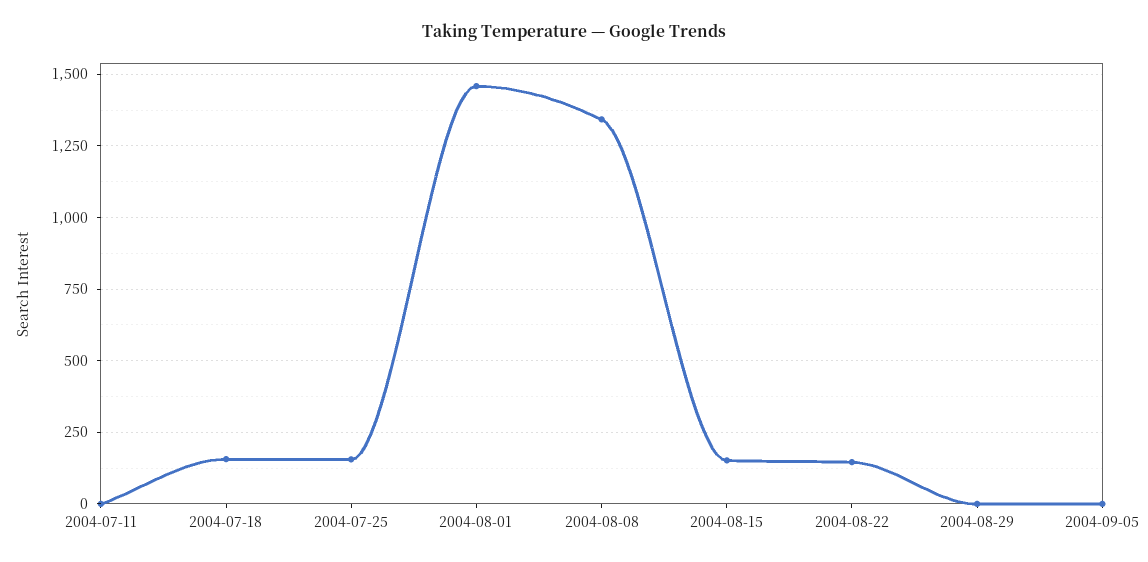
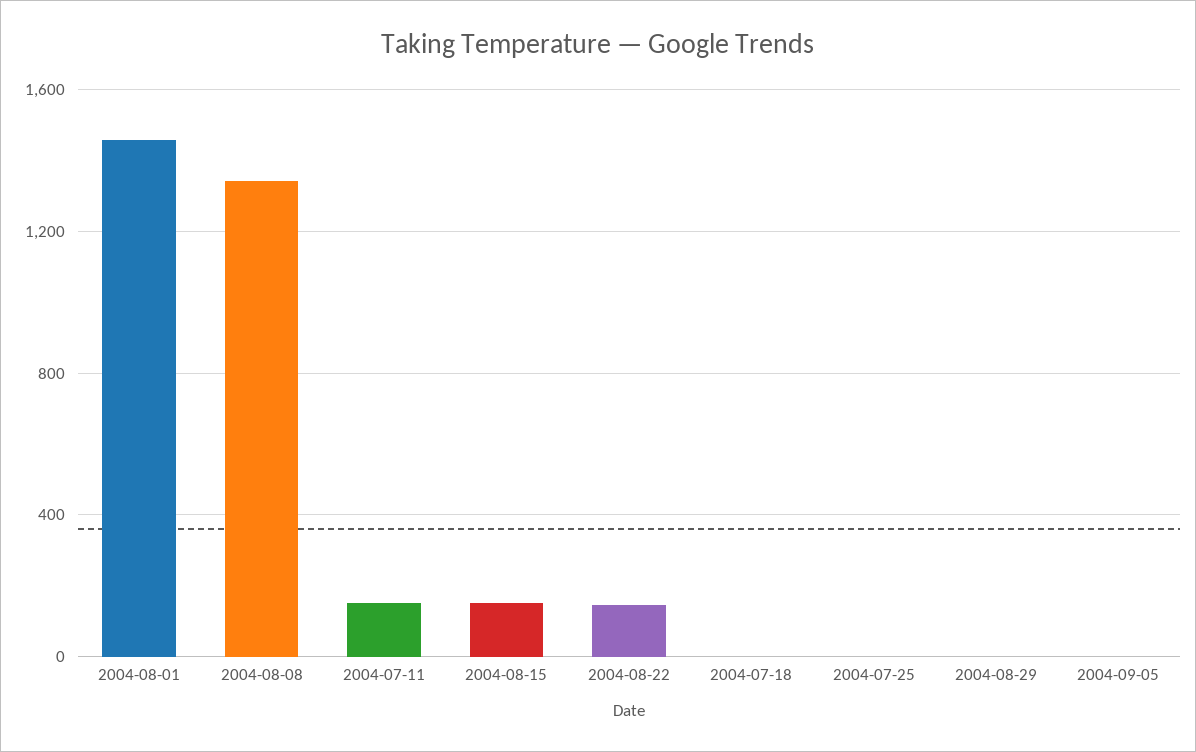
  {
-   "2004-07-11": 0,
+   "2004-07-11": 150,
-   "2004-07-18": 150,
+   "2004-07-18": 0,
-   "2004-07-25": 150,
+   "2004-07-25": 0,
    "2004-08-01": 1450,
    "2004-08-08": 1350,
    "2004-08-15": 150,
    "2004-08-22": 150,
    "2004-08-29": 0,
    "2004-09-05": 0
  }

